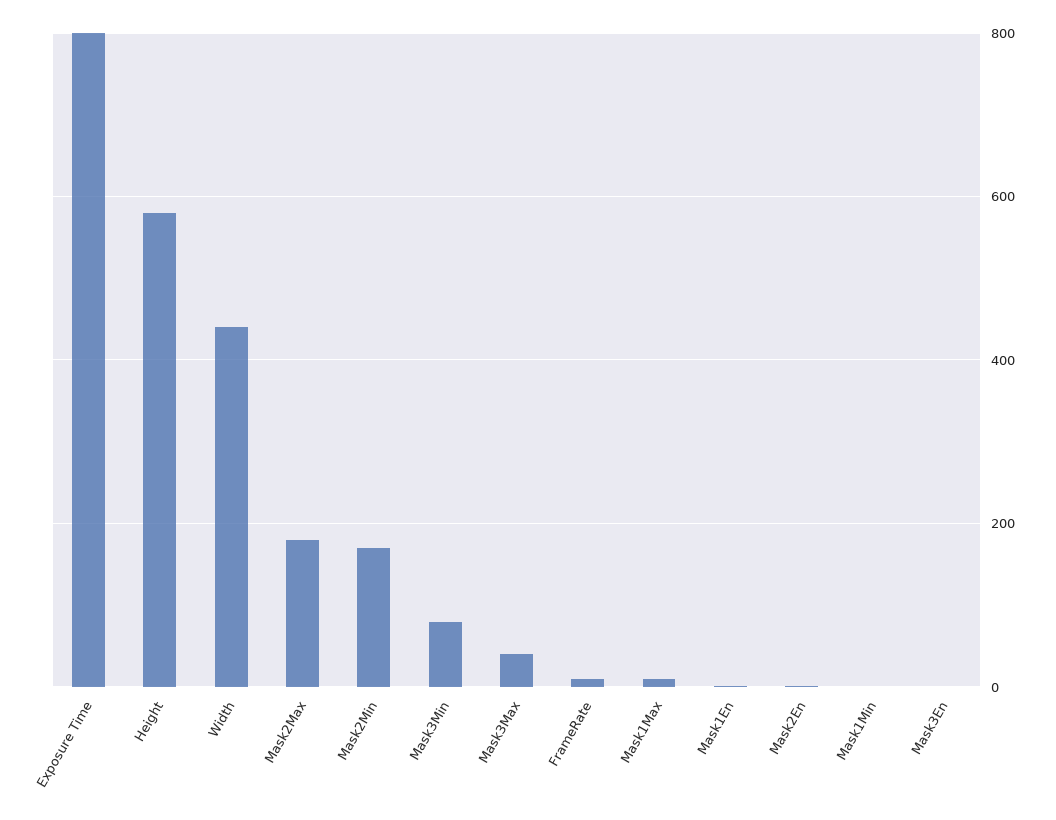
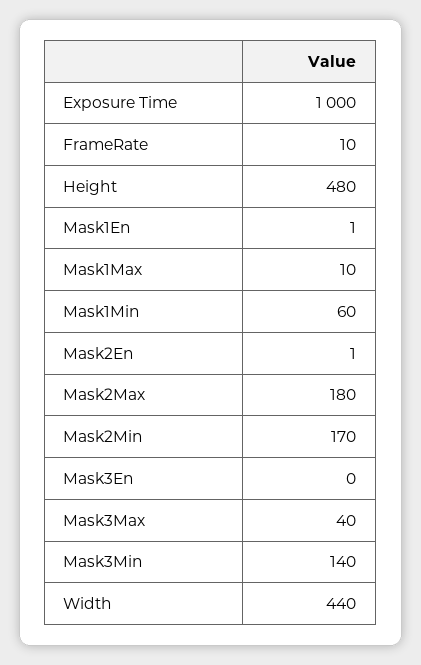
  {
-   "Exposure Time": 800,
+   "Exposure Time": 1000,
-   "Height": 580,
+   "Height": 480,
    "Width": 440,
    "Mask2Max": 180,
    "Mask2Min": 170,
-   "Mask3Min": 80,
+   "Mask3Min": 140,
    "Mask3Max": 40,
    "FrameRate": 10,
    "Mask1Max": 10,
    "Mask1En": 1,
    "Mask2En": 1,
-   "Mask1Min": 0,
+   "Mask1Min": 60,
    "Mask3En": 0
  }

